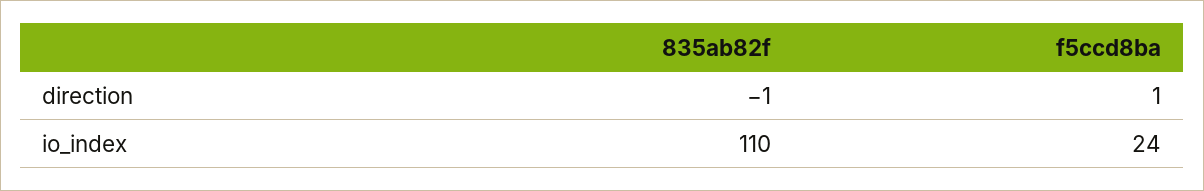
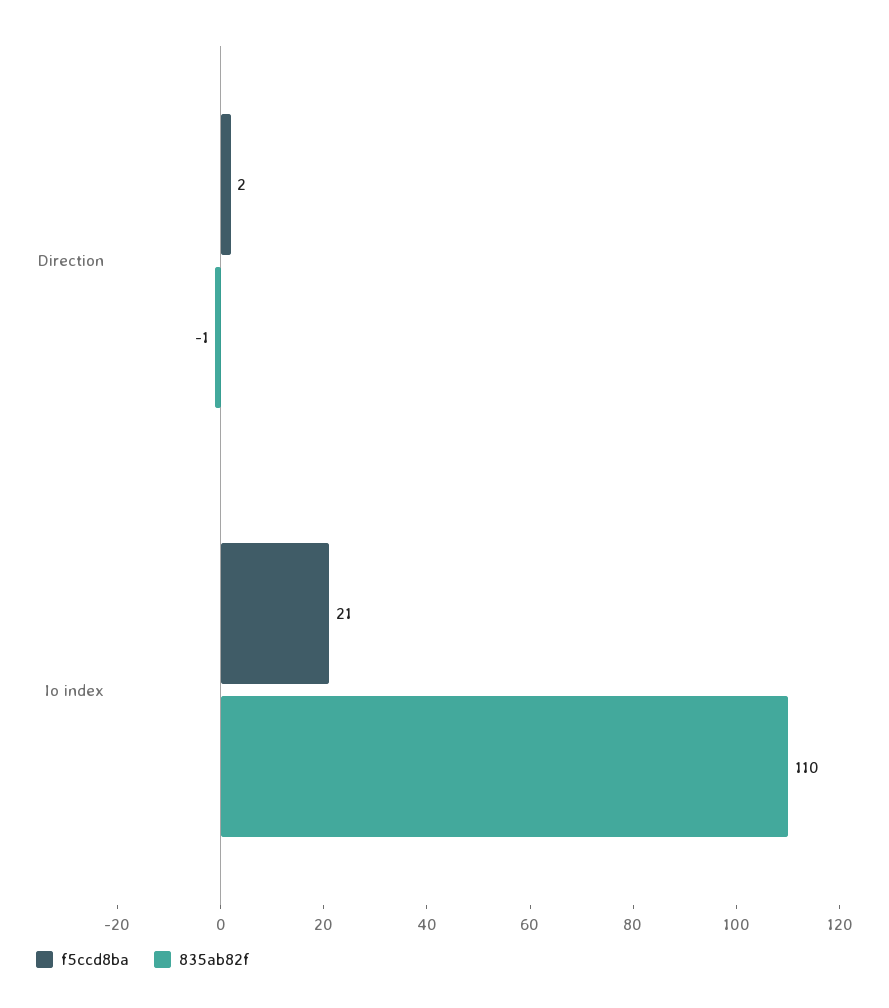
  {
    "835ab82f": {
      "direction": -1,
      "io_index": 110
    },
    "f5ccd8ba": {
-     "direction": 1,
+     "direction": 2,
-     "io_index": 24
+     "io_index": 21
    }
  }

